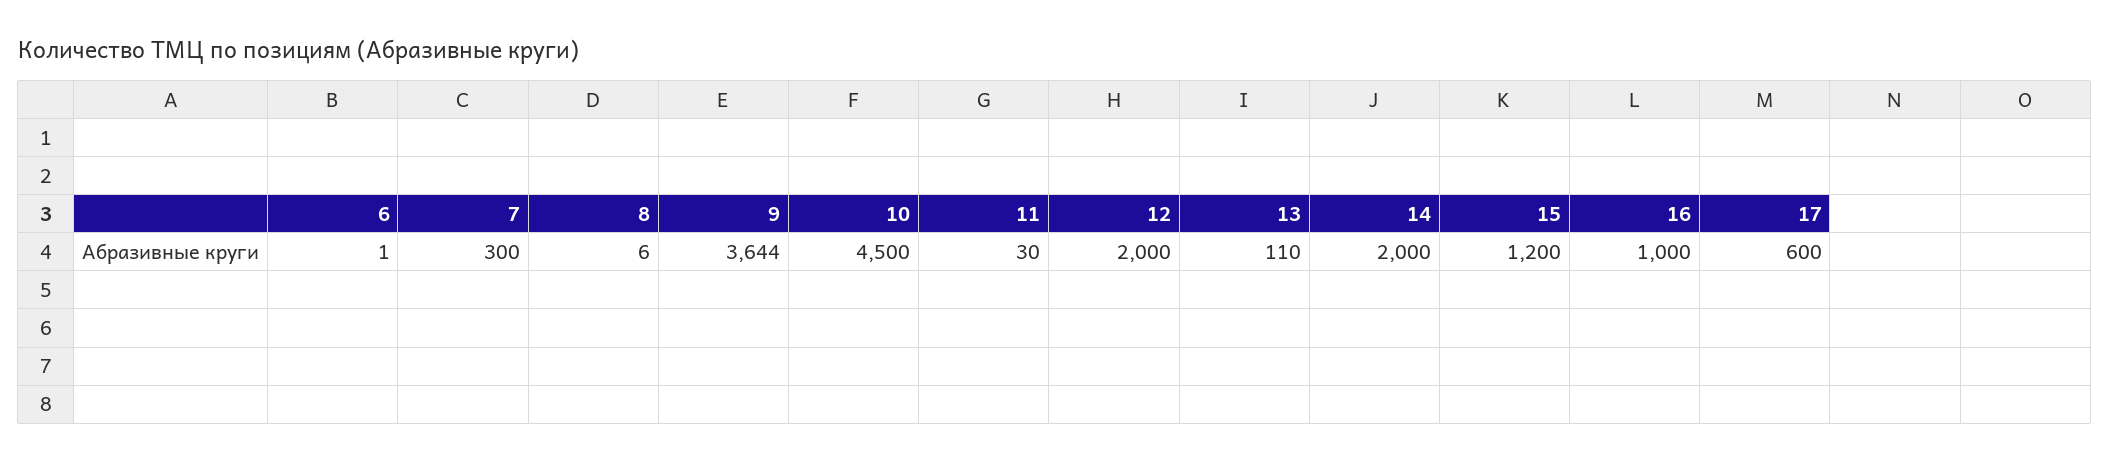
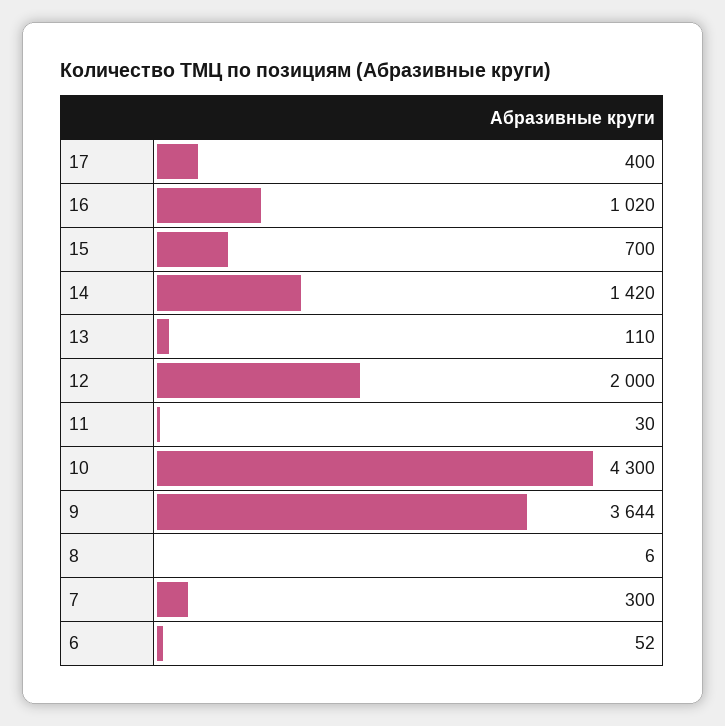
  {
-   "6": 1,
+   "6": 52,
    "7": 300,
    "8": 6,
    "9": 3644,
-   "10": 4500,
+   "10": 4300,
    "11": 30,
    "12": 2000,
    "13": 110,
-   "14": 2000,
+   "14": 1420,
-   "15": 1200,
+   "15": 700,
-   "16": 1000,
+   "16": 1020,
-   "17": 600
+   "17": 400
  }

